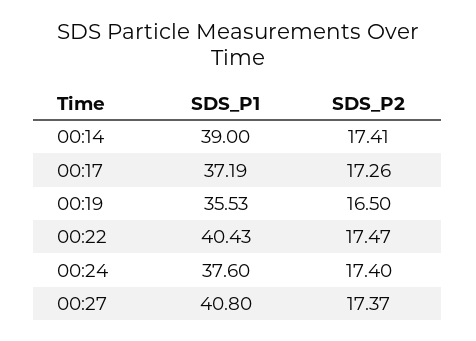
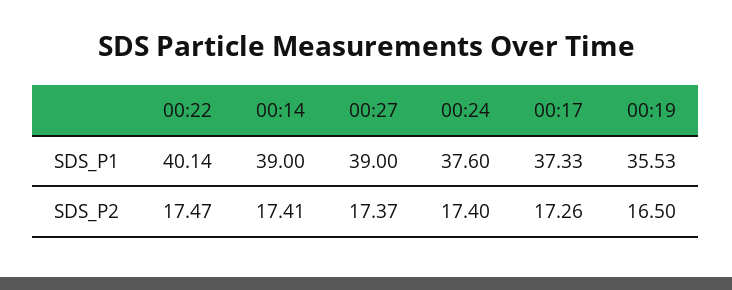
  {
    "SDS_P1": {
      "00:14": 39,
-     "00:17": 37.19,
+     "00:17": 37.33,
      "00:19": 35.53,
-     "00:22": 40.43,
+     "00:22": 40.14,
      "00:24": 37.6,
-     "00:27": 40.8
+     "00:27": 39
    },
    "SDS_P2": {
      "00:14": 17.41,
      "00:17": 17.26,
      "00:19": 16.5,
      "00:22": 17.47,
      "00:24": 17.4,
      "00:27": 17.37
    }
  }

